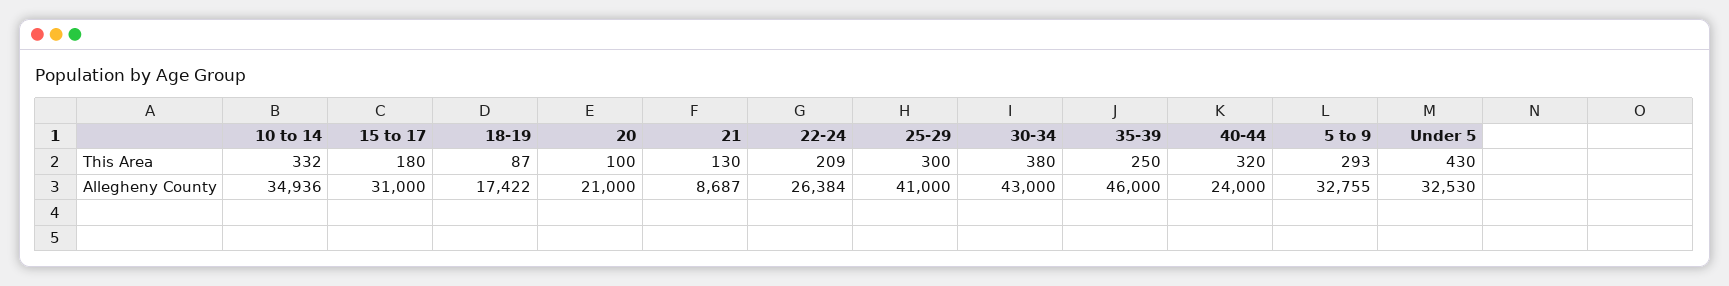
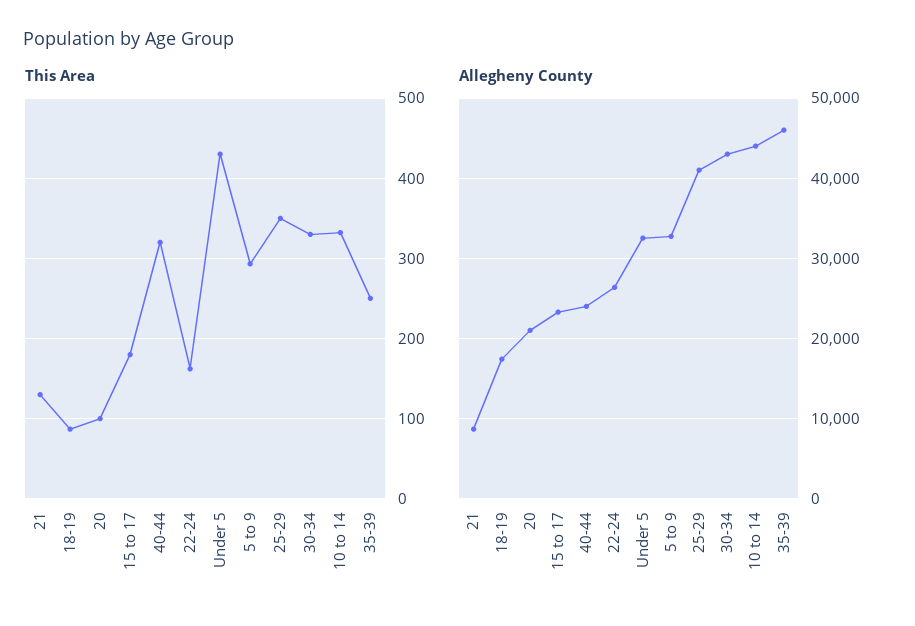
  {
    "This Area": {
      "10 to 14": 332,
      "15 to 17": 180,
      "18-19": 87,
      "20": 100,
      "21": 130,
-     "22-24": 209,
+     "22-24": 160,
-     "25-29": 300,
+     "25-29": 350,
-     "30-34": 380,
+     "30-34": 330,
      "35-39": 250,
      "40-44": 320,
      "5 to 9": 293,
      "Under 5": 430
    },
    "Allegheny County": {
-     "10 to 14": 34936,
+     "10 to 14": 44000,
-     "15 to 17": 31000,
+     "15 to 17": 23000,
      "18-19": 17422,
      "20": 21000,
      "21": 8687,
      "22-24": 26384,
      "25-29": 41000,
      "30-34": 43000,
      "35-39": 46000,
      "40-44": 24000,
      "5 to 9": 32755,
      "Under 5": 32530
    }
  }

